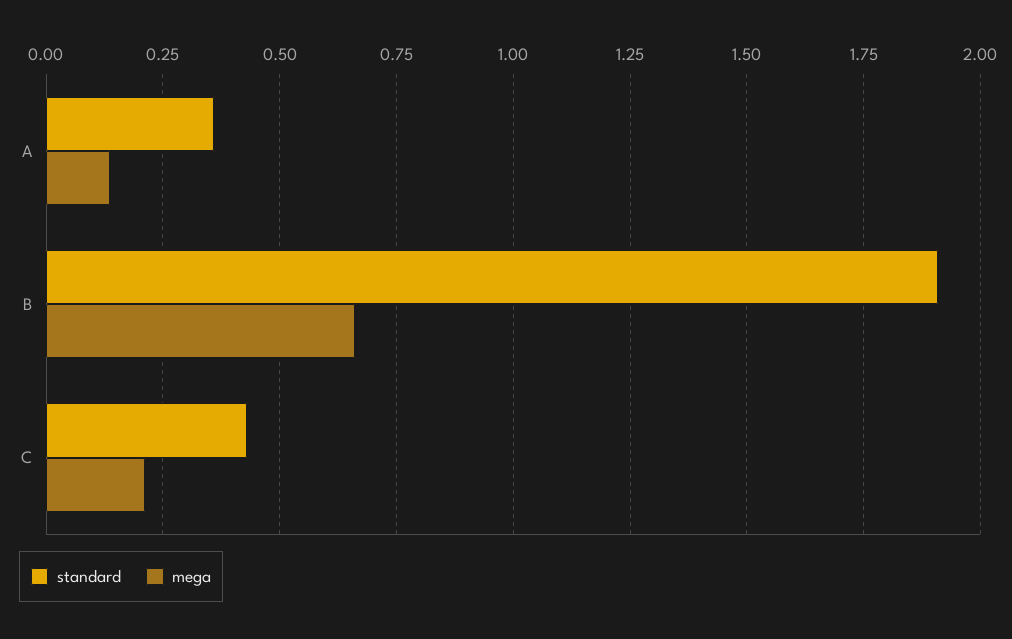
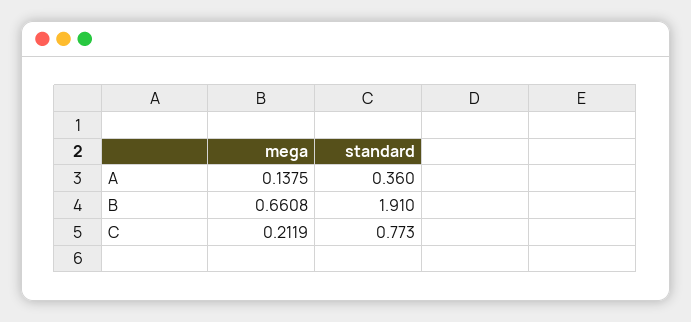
  {
    "standard": {
      "A": 0.36,
      "B": 1.91,
-     "C": 0.425
+     "C": 0.773
    },
    "mega": {
      "A": 0.1375,
      "B": 0.6608,
      "C": 0.2119
    }
  }

